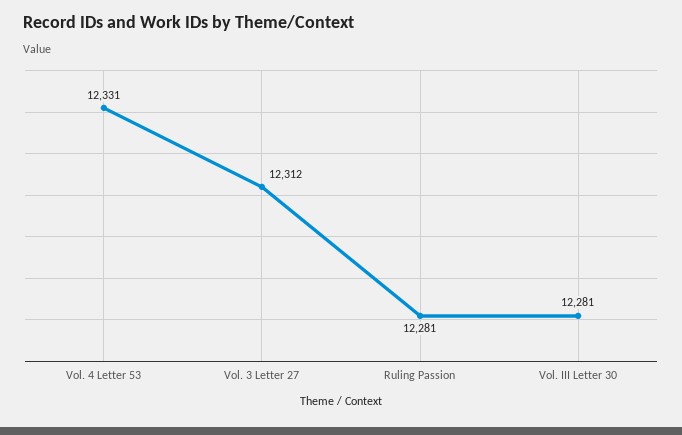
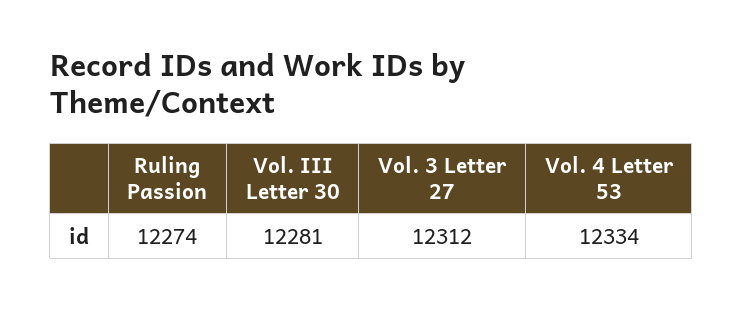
  {
-   "Vol. 4 Letter 53": 12331,
+   "Vol. 4 Letter 53": 12334,
    "Vol. 3 Letter 27": 12312,
-   "Ruling Passion": 12281,
+   "Ruling Passion": 12274,
    "Vol. III Letter 30": 12281
  }

